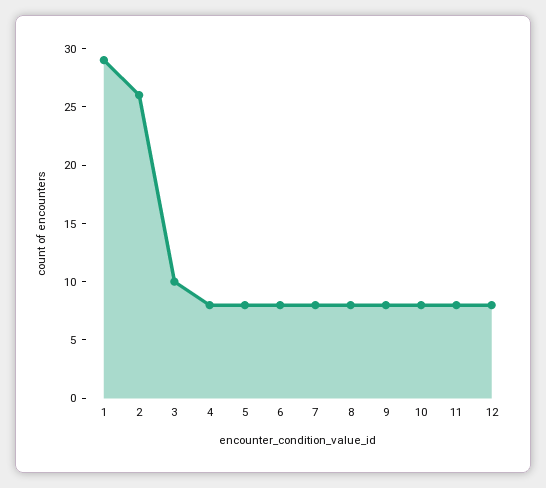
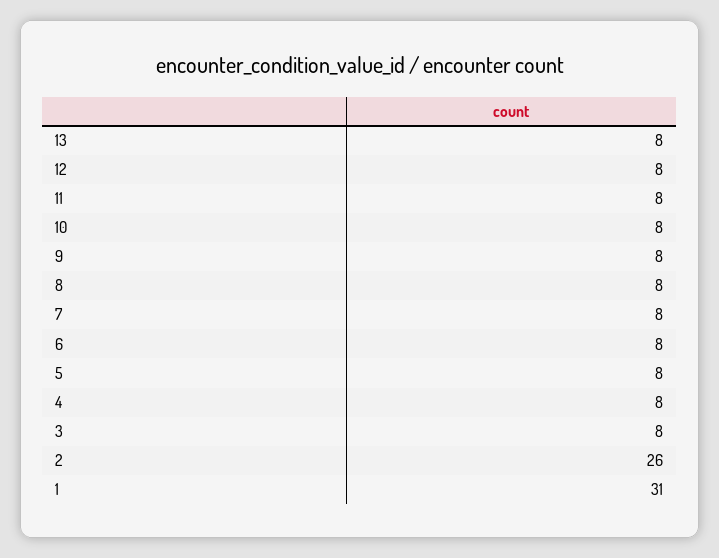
  {
-   "1": 29,
+   "1": 31,
    "2": 26,
-   "3": 10,
+   "3": 8,
    "4": 8,
    "5": 8,
    "6": 8,
    "7": 8,
    "8": 8,
    "9": 8,
    "10": 8,
    "11": 8,
-   "12": 8
+   "12": 8,
+   "13": 8
  }

